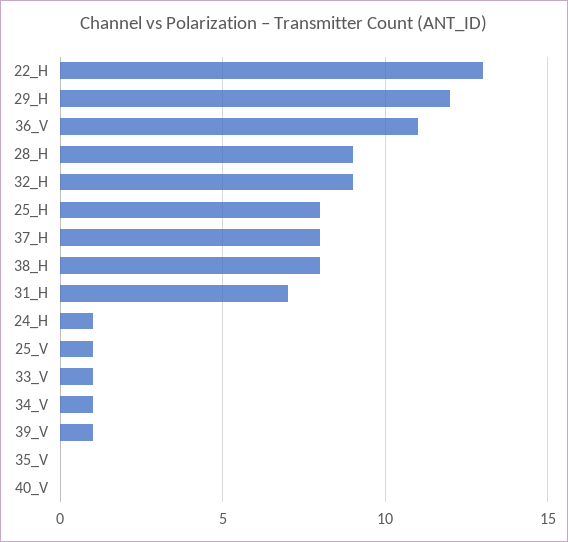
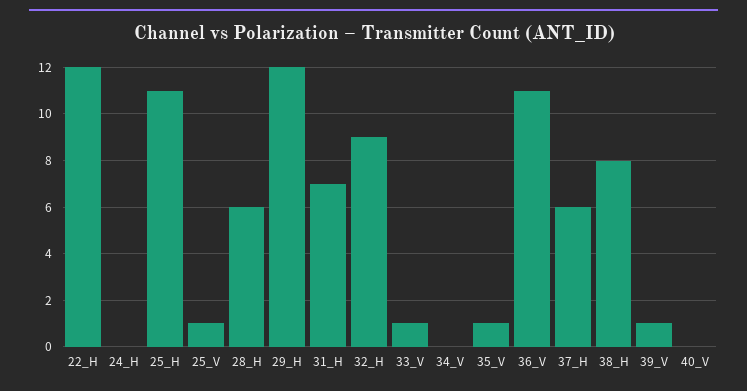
  {
-   "22_H": 13,
+   "22_H": 12,
    "29_H": 12,
    "36_V": 11,
-   "28_H": 9,
+   "28_H": 6,
    "32_H": 9,
-   "25_H": 8,
+   "25_H": 11,
-   "37_H": 8,
+   "37_H": 6,
    "38_H": 8,
    "31_H": 7,
-   "24_H": 1,
+   "24_H": 0,
    "25_V": 1,
    "33_V": 1,
-   "34_V": 1,
+   "34_V": 0,
    "39_V": 1,
-   "35_V": 0,
+   "35_V": 1,
    "40_V": 0
  }

